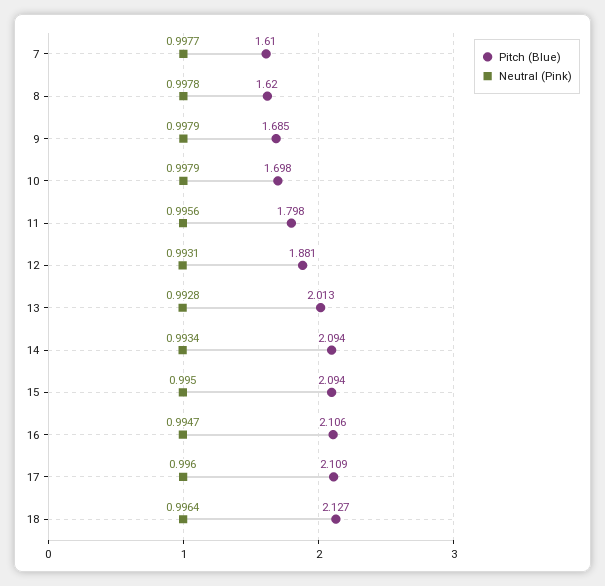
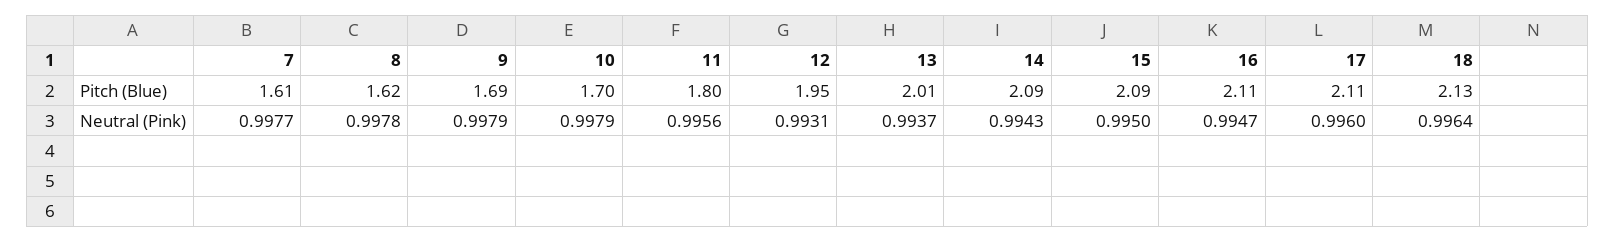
  {
    "Pitch (Blue)": {
      "7": 1.61,
      "8": 1.62,
      "9": 1.685,
      "10": 1.698,
      "11": 1.798,
-     "12": 1.881,
+     "12": 1.95,
      "13": 2.013,
      "14": 2.094,
      "15": 2.094,
      "16": 2.106,
      "17": 2.109,
      "18": 2.127
    },
    "Neutral (Pink)": {
      "7": 0.9977,
      "8": 0.9978,
      "9": 0.9979,
      "10": 0.9979,
      "11": 0.9956,
      "12": 0.9931,
-     "13": 0.9928,
+     "13": 0.9937,
-     "14": 0.9934,
+     "14": 0.9943,
      "15": 0.995,
      "16": 0.9947,
      "17": 0.996,
      "18": 0.9964
    }
  }

